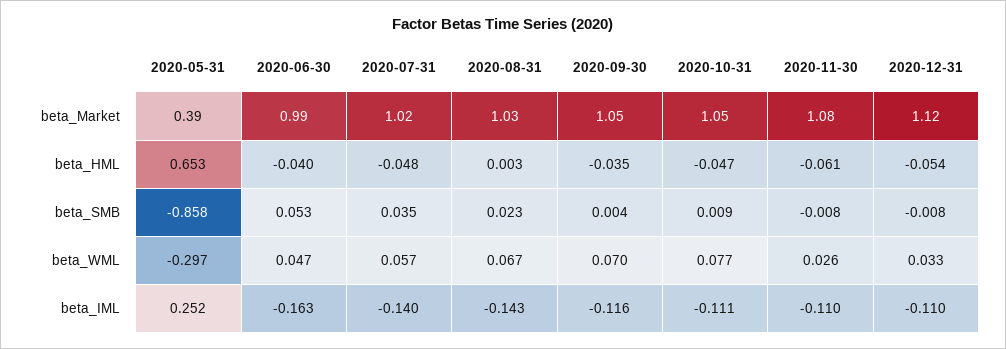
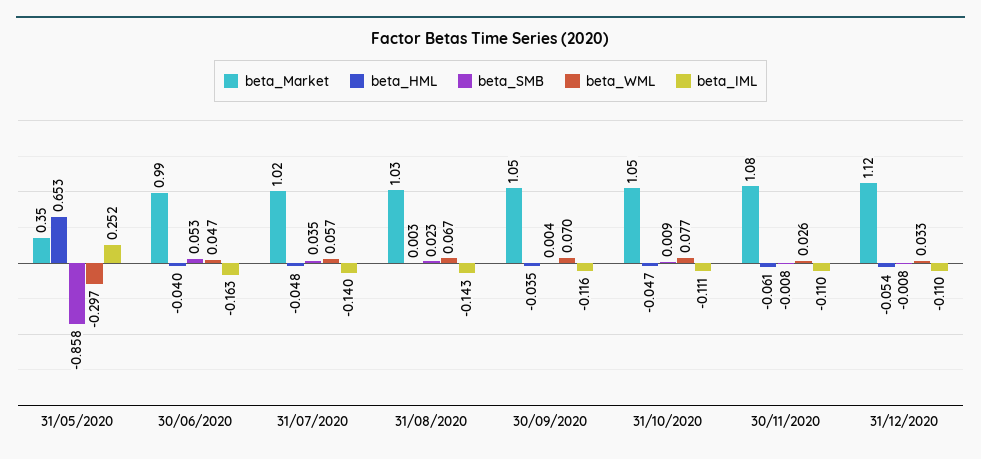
  {
    "beta_Market": {
-     "2020-05-31": 0.39,
+     "2020-05-31": 0.35,
      "2020-06-30": 0.99,
      "2020-07-31": 1.02,
      "2020-08-31": 1.03,
      "2020-09-30": 1.05,
      "2020-10-31": 1.05,
      "2020-11-30": 1.08,
      "2020-12-31": 1.12
    },
    "beta_HML": {
      "2020-05-31": 0.653,
      "2020-06-30": -0.04,
      "2020-07-31": -0.048,
      "2020-08-31": 0.003,
      "2020-09-30": -0.035,
      "2020-10-31": -0.047,
      "2020-11-30": -0.061,
      "2020-12-31": -0.054
    },
    "beta_SMB": {
      "2020-05-31": -0.858,
      "2020-06-30": 0.053,
      "2020-07-31": 0.035,
      "2020-08-31": 0.023,
      "2020-09-30": 0.004,
      "2020-10-31": 0.009,
      "2020-11-30": -0.008,
      "2020-12-31": -0.008
    },
    "beta_WML": {
      "2020-05-31": -0.297,
      "2020-06-30": 0.047,
      "2020-07-31": 0.057,
      "2020-08-31": 0.067,
      "2020-09-30": 0.07,
      "2020-10-31": 0.077,
      "2020-11-30": 0.026,
      "2020-12-31": 0.033
    },
    "beta_IML": {
      "2020-05-31": 0.252,
      "2020-06-30": -0.163,
      "2020-07-31": -0.14,
      "2020-08-31": -0.143,
      "2020-09-30": -0.116,
      "2020-10-31": -0.111,
      "2020-11-30": -0.11,
      "2020-12-31": -0.11
    }
  }

